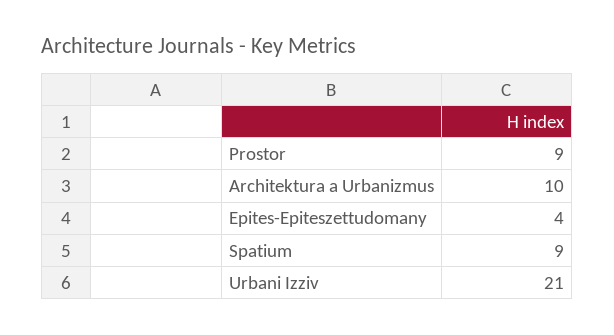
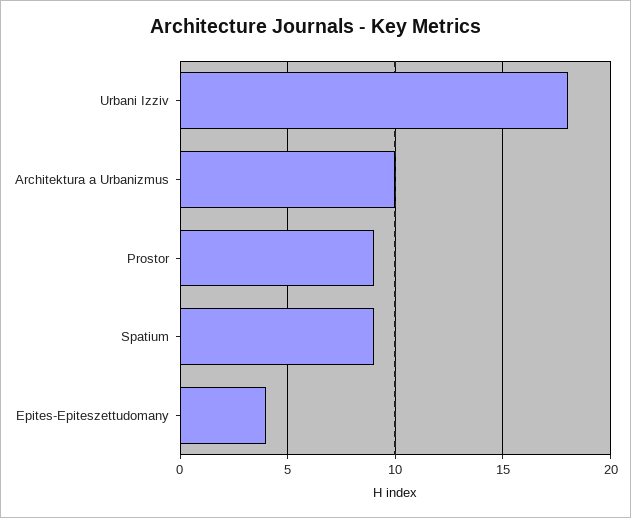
  {
    "Prostor": 9,
    "Architektura a Urbanizmus": 10,
    "Epites-Epiteszettudomany": 4,
    "Spatium": 9,
-   "Urbani Izziv": 21
+   "Urbani Izziv": 18
  }

